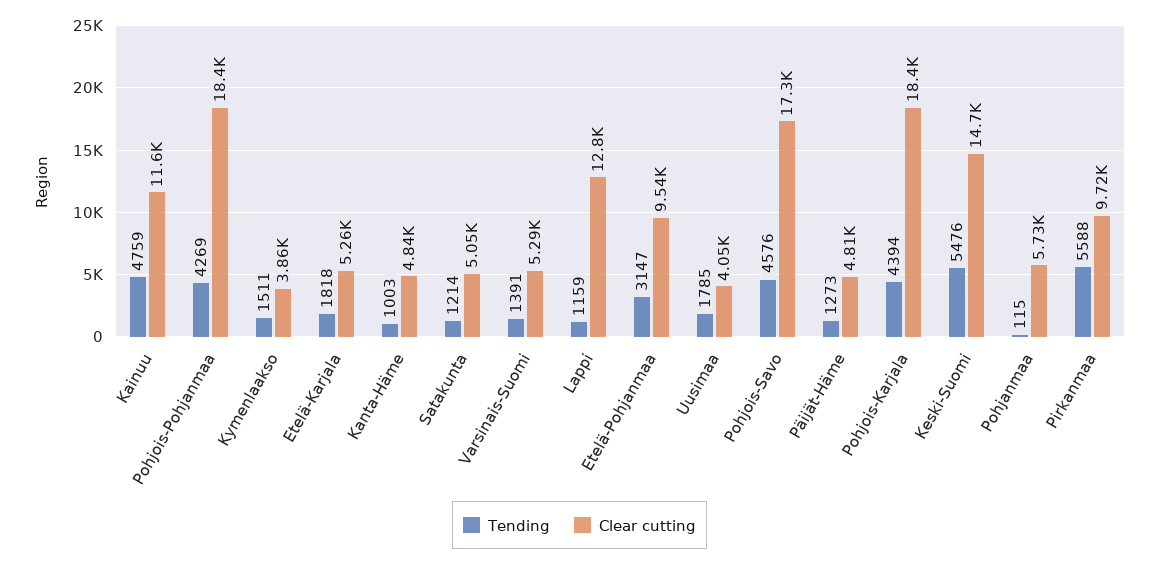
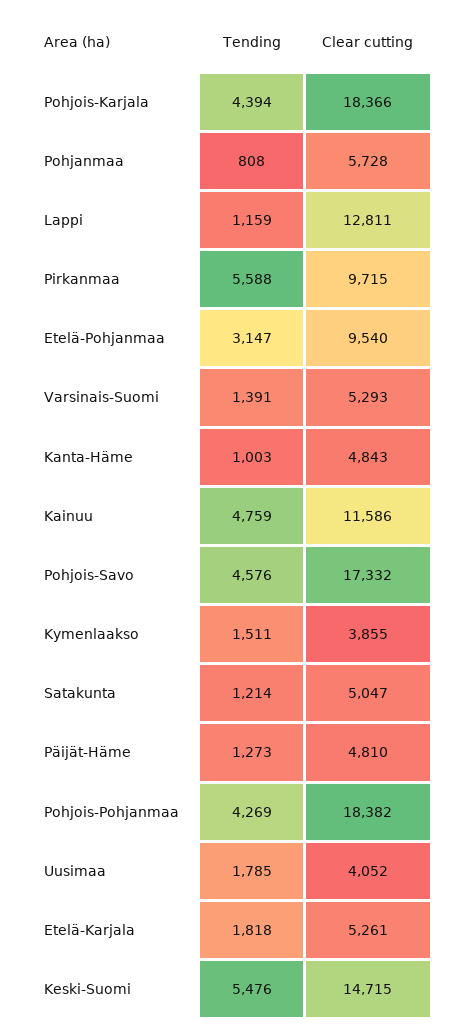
  {
    "Tending": {
      "Kainuu": 4759,
      "Pohjois-Pohjanmaa": 4269,
      "Kymenlaakso": 1511,
      "Etelä-Karjala": 1818,
      "Kanta-Häme": 1003,
      "Satakunta": 1214,
      "Varsinais-Suomi": 1391,
      "Lappi": 1159,
      "Etelä-Pohjanmaa": 3147,
      "Uusimaa": 1785,
      "Pohjois-Savo": 4576,
      "Päijät-Häme": 1273,
      "Pohjois-Karjala": 4394,
      "Keski-Suomi": 5476,
-     "Pohjanmaa": 115,
+     "Pohjanmaa": 808,
      "Pirkanmaa": 5588
    },
    "Clear cutting": {
      "Kainuu": 11586,
      "Pohjois-Pohjanmaa": 18382,
      "Kymenlaakso": 3855,
      "Etelä-Karjala": 5261,
      "Kanta-Häme": 4843,
      "Satakunta": 5047,
      "Varsinais-Suomi": 5293,
      "Lappi": 12811,
      "Etelä-Pohjanmaa": 9540,
      "Uusimaa": 4052,
      "Pohjois-Savo": 17332,
      "Päijät-Häme": 4810,
      "Pohjois-Karjala": 18366,
      "Keski-Suomi": 14715,
      "Pohjanmaa": 5728,
      "Pirkanmaa": 9715
    }
  }

